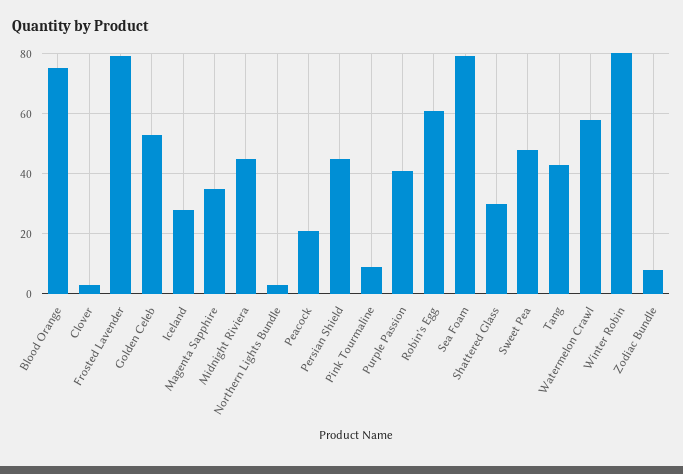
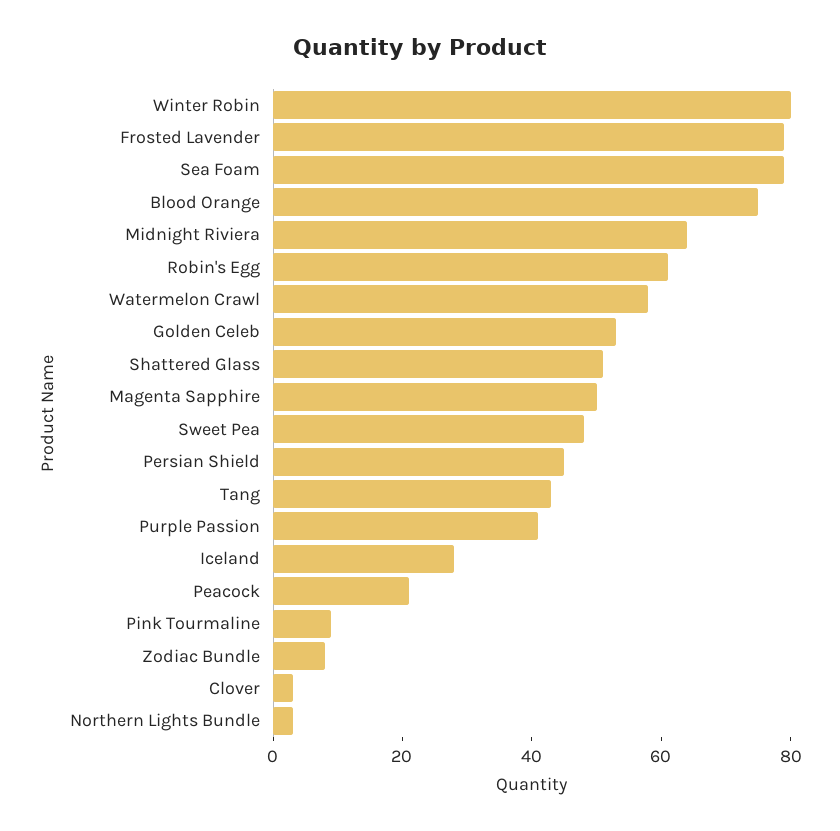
  {
    "Blood Orange": 75,
    "Clover": 5,
    "Frosted Lavender": 80,
    "Golden Celeb": 55,
    "Iceland": 30,
-   "Magenta Sapphire": 35,
+   "Magenta Sapphire": 50,
-   "Midnight Riviera": 45,
+   "Midnight Riviera": 65,
    "Northern Lights Bundle": 5,
    "Peacock": 20,
    "Persian Shield": 45,
    "Pink Tourmaline": 10,
    "Purple Passion": 40,
    "Robin's Egg": 60,
    "Sea Foam": 80,
-   "Shattered Glass": 30,
+   "Shattered Glass": 50,
    "Sweet Pea": 50,
    "Tang": 45,
    "Watermelon Crawl": 60,
    "Winter Robin": 80,
    "Zodiac Bundle": 10
  }

